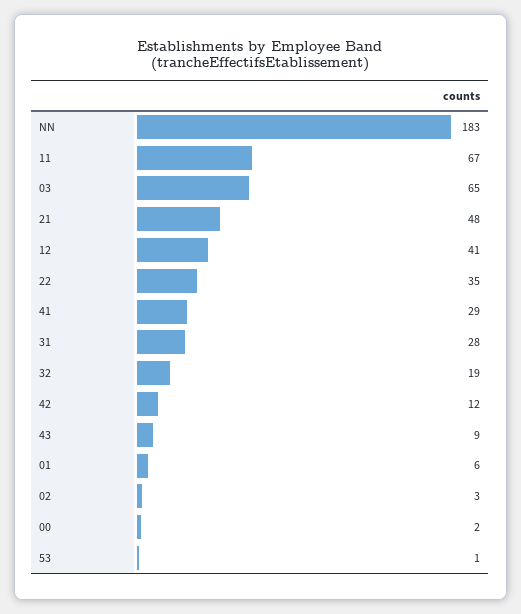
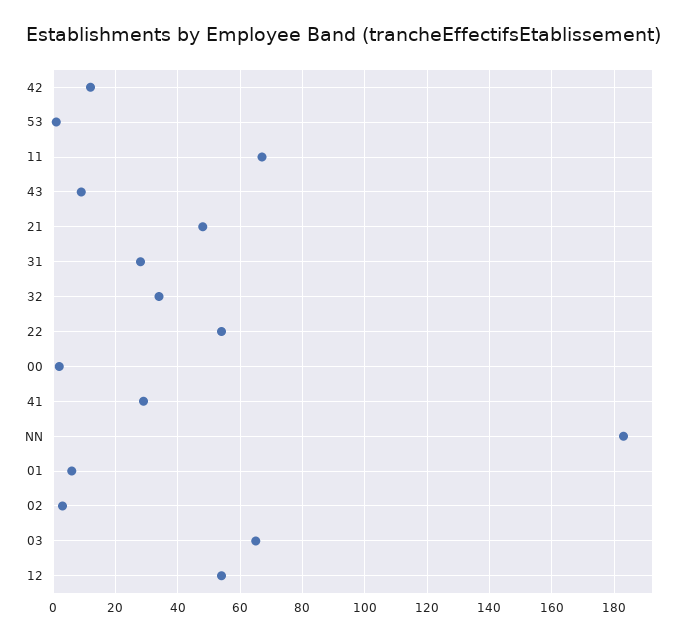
  {
    "NN": 183,
    "11": 67,
    "03": 65,
    "21": 48,
-   "12": 41,
+   "12": 55,
-   "22": 35,
+   "22": 55,
    "41": 29,
    "31": 28,
-   "32": 19,
+   "32": 35,
    "42": 12,
    "43": 9,
    "01": 6,
    "02": 3,
    "00": 2,
    "53": 1
  }

